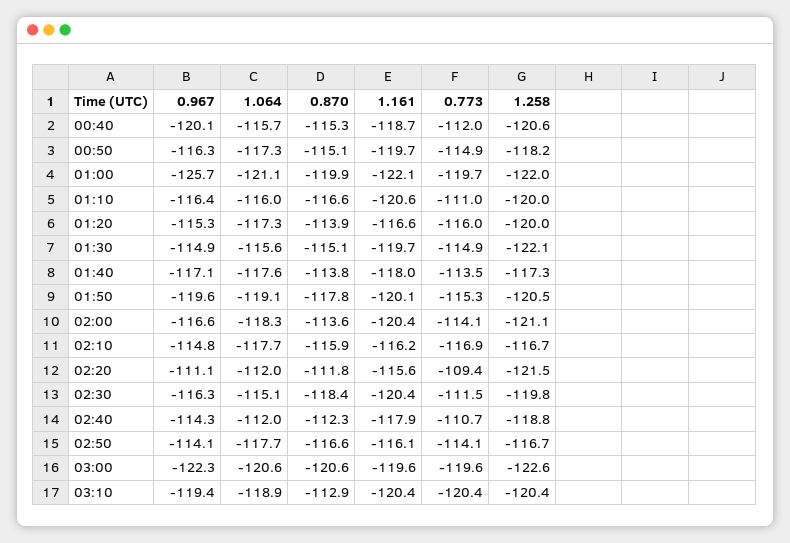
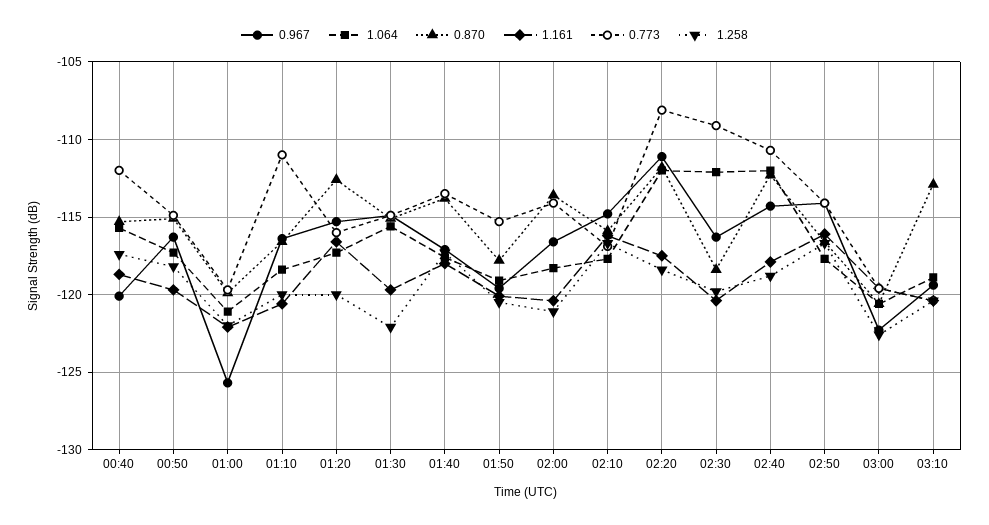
  {
    "0.967": {
      "00:40": -120.1,
      "00:50": -116.3,
      "01:00": -125.7,
      "01:10": -116.4,
      "01:20": -115.3,
      "01:30": -114.9,
      "01:40": -117.1,
      "01:50": -119.6,
      "02:00": -116.6,
      "02:10": -114.8,
      "02:20": -111.1,
      "02:30": -116.3,
      "02:40": -114.3,
      "02:50": -114.1,
      "03:00": -122.3,
      "03:10": -119.4
    },
    "1.064": {
      "00:40": -115.7,
      "00:50": -117.3,
      "01:00": -121.1,
-     "01:10": -116,
+     "01:10": -118.5,
      "01:20": -117.3,
      "01:30": -115.6,
      "01:40": -117.6,
      "01:50": -119.1,
      "02:00": -118.3,
      "02:10": -117.7,
      "02:20": -112,
-     "02:30": -115.1,
+     "02:30": -112,
      "02:40": -112,
      "02:50": -117.7,
      "03:00": -120.6,
      "03:10": -118.9
    },
    "0.870": {
      "00:40": -115.3,
      "00:50": -115.1,
      "01:00": -119.9,
      "01:10": -116.6,
-     "01:20": -113.9,
+     "01:20": -112.5,
      "01:30": -115.1,
      "01:40": -113.8,
      "01:50": -117.8,
      "02:00": -113.6,
      "02:10": -115.9,
      "02:20": -111.8,
      "02:30": -118.4,
      "02:40": -112.3,
      "02:50": -116.6,
      "03:00": -120.6,
      "03:10": -112.9
    },
    "1.161": {
      "00:40": -118.7,
      "00:50": -119.7,
      "01:00": -122.1,
      "01:10": -120.6,
      "01:20": -116.6,
      "01:30": -119.7,
      "01:40": -118,
      "01:50": -120.1,
      "02:00": -120.4,
      "02:10": -116.2,
-     "02:20": -115.6,
+     "02:20": -117.5,
      "02:30": -120.4,
      "02:40": -117.9,
      "02:50": -116.1,
      "03:00": -119.6,
      "03:10": -120.4
    },
    "0.773": {
      "00:40": -112,
      "00:50": -114.9,
      "01:00": -119.7,
      "01:10": -111,
      "01:20": -116,
      "01:30": -114.9,
      "01:40": -113.5,
      "01:50": -115.3,
      "02:00": -114.1,
      "02:10": -116.9,
-     "02:20": -109.4,
+     "02:20": -108,
-     "02:30": -111.5,
+     "02:30": -109,
      "02:40": -110.7,
      "02:50": -114.1,
      "03:00": -119.6,
      "03:10": -120.4
    },
    "1.258": {
-     "00:40": -120.6,
+     "00:40": -117.5,
      "00:50": -118.2,
      "01:00": -122,
      "01:10": -120,
      "01:20": -120,
      "01:30": -122.1,
      "01:40": -117.3,
      "01:50": -120.5,
      "02:00": -121.1,
      "02:10": -116.7,
-     "02:20": -121.5,
+     "02:20": -118.5,
      "02:30": -119.8,
      "02:40": -118.8,
      "02:50": -116.7,
      "03:00": -122.6,
      "03:10": -120.4
    }
  }

